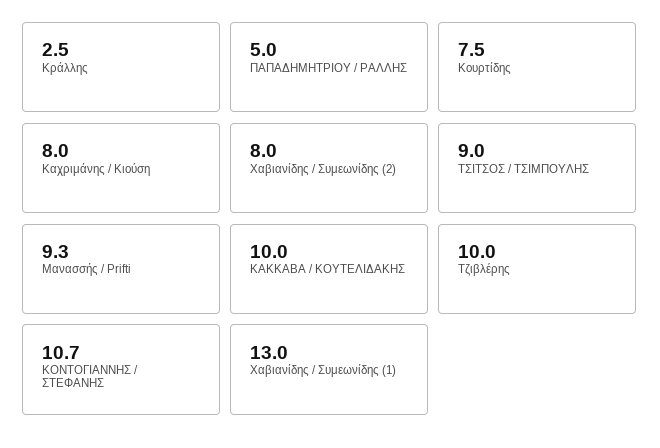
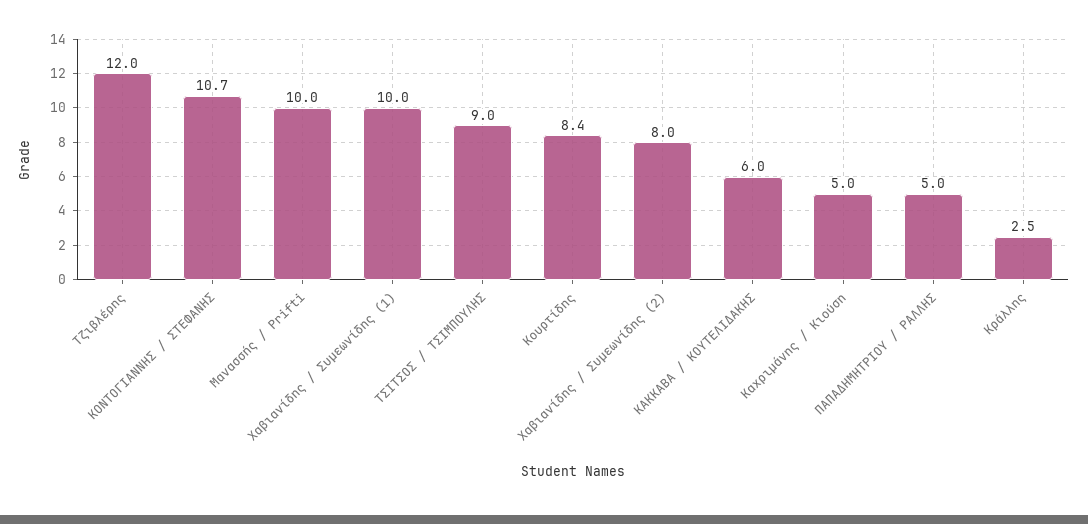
  {
    "Κράλλης": 2.5,
    "ΠΑΠΑΔΗΜΗΤΡΙΟΥ / ΡΑΛΛΗΣ": 5,
-   "Κουρτίδης": 7.5,
+   "Κουρτίδης": 8.4,
-   "Καχριμάνης / Κιούση": 8,
+   "Καχριμάνης / Κιούση": 5,
    "Χαβιανίδης / Συμεωνίδης (2)": 8,
    "ΤΣΙΤΣΟΣ / ΤΣΙΜΠΟΥΛΗΣ": 9,
-   "Μανασσής / Prifti": 9.3,
+   "Μανασσής / Prifti": 10,
-   "ΚΑΚΚΑΒΑ / ΚΟΥΤΕΛΙΔΑΚΗΣ": 10,
+   "ΚΑΚΚΑΒΑ / ΚΟΥΤΕΛΙΔΑΚΗΣ": 6,
-   "Τζιβλέρης": 10,
+   "Τζιβλέρης": 12,
    "ΚΟΝΤΟΓΙΑΝΝΗΣ / ΣΤΕΦΑΝΗΣ": 10.7,
-   "Χαβιανίδης / Συμεωνίδης (1)": 13
+   "Χαβιανίδης / Συμεωνίδης (1)": 10
  }

